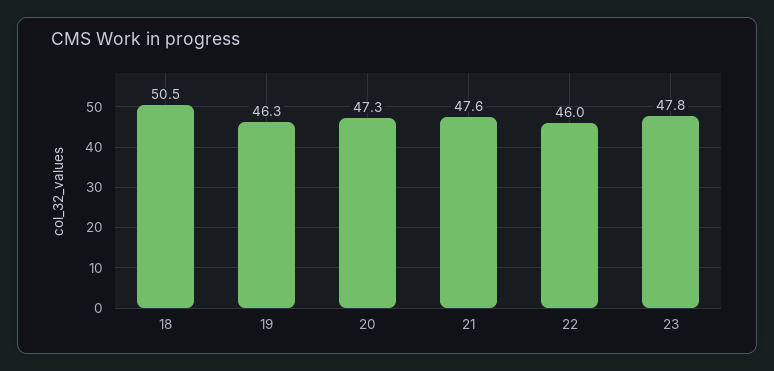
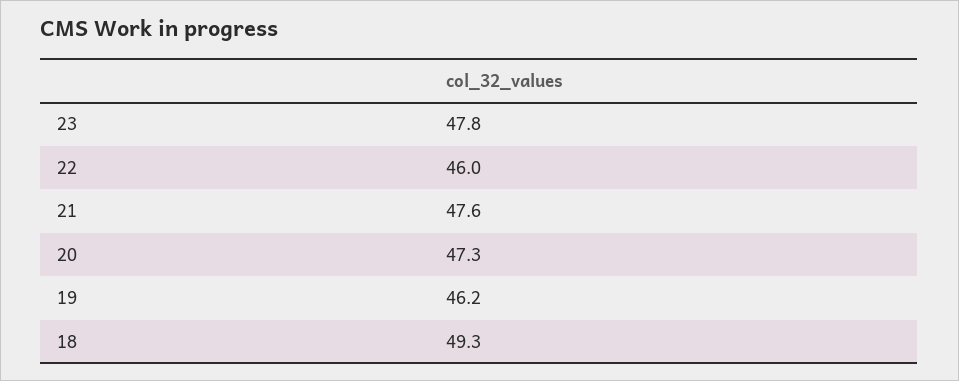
  {
-   "18": 50.5,
+   "18": 49.3,
-   "19": 46.3,
+   "19": 46.2,
    "20": 47.3,
    "21": 47.6,
    "22": 46,
    "23": 47.8
  }

